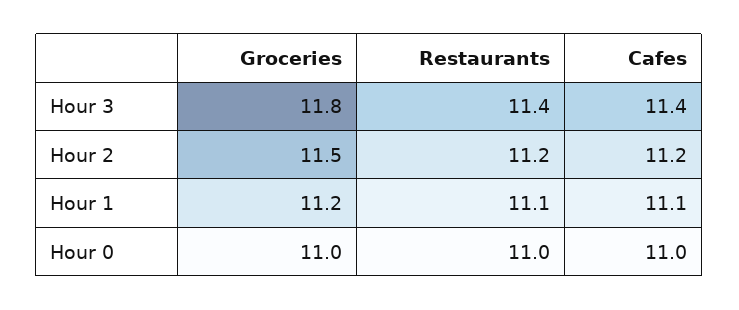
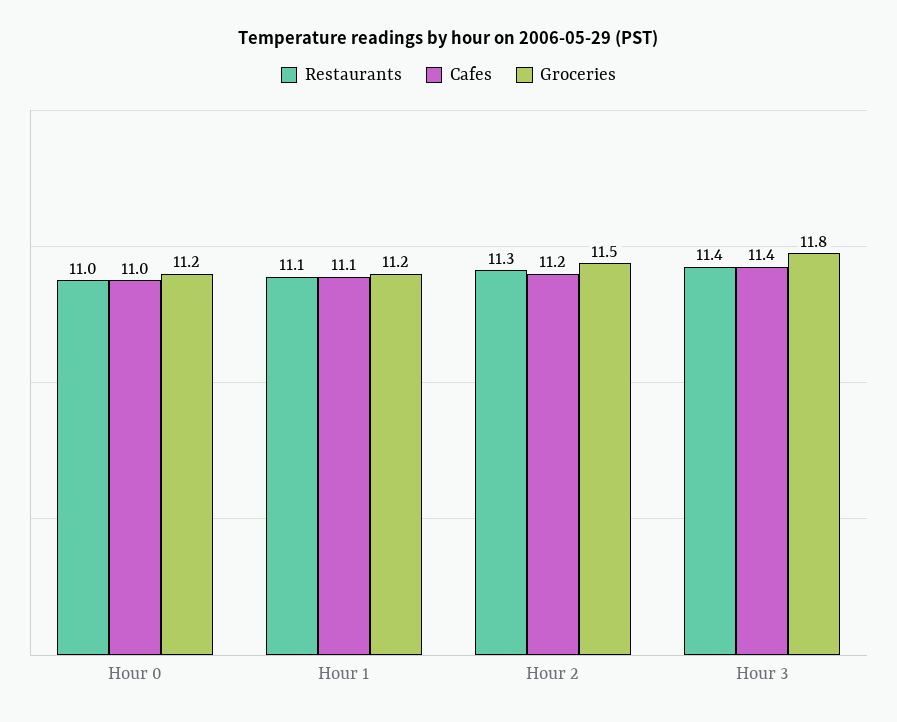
  {
    "Groceries": {
      "Hour 3": 11.8,
      "Hour 2": 11.5,
      "Hour 1": 11.2,
-     "Hour 0": 11
+     "Hour 0": 11.2
    },
    "Restaurants": {
      "Hour 3": 11.4,
-     "Hour 2": 11.2,
+     "Hour 2": 11.3,
      "Hour 1": 11.1,
      "Hour 0": 11
    },
    "Cafes": {
      "Hour 3": 11.4,
      "Hour 2": 11.2,
      "Hour 1": 11.1,
      "Hour 0": 11
    }
  }

